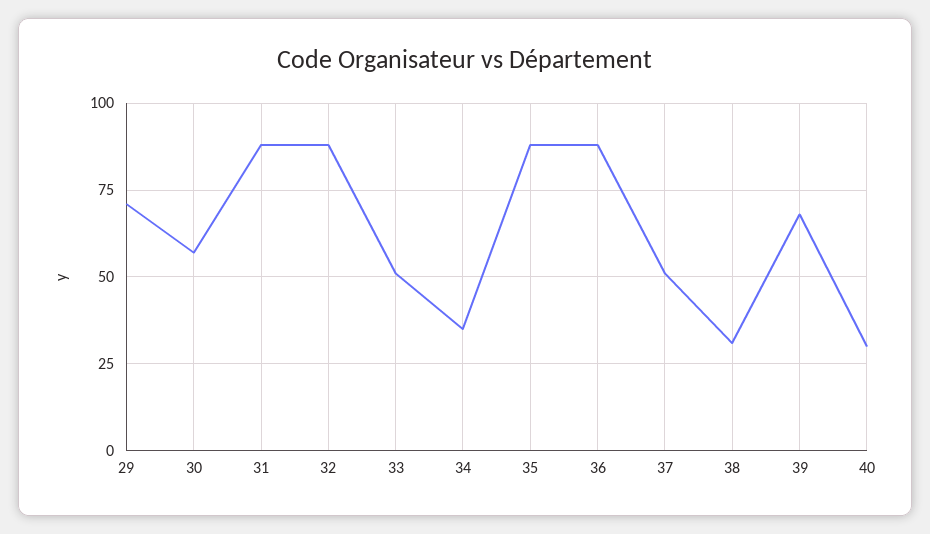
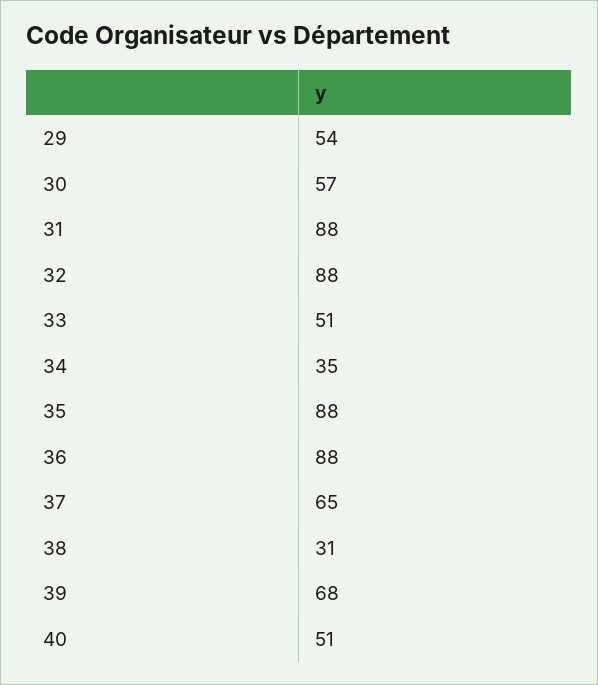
  {
-   "29": 70,
+   "29": 54,
    "30": 57,
    "31": 88,
    "32": 88,
    "33": 51,
    "34": 35,
    "35": 88,
    "36": 88,
-   "37": 50,
+   "37": 65,
    "38": 31,
    "39": 68,
-   "40": 30
+   "40": 51
  }

